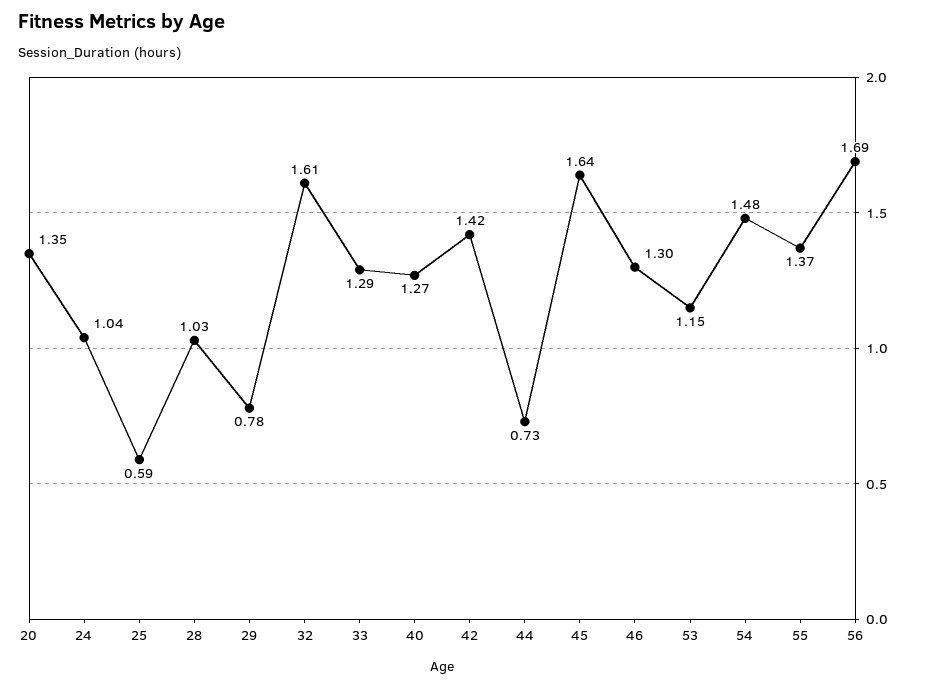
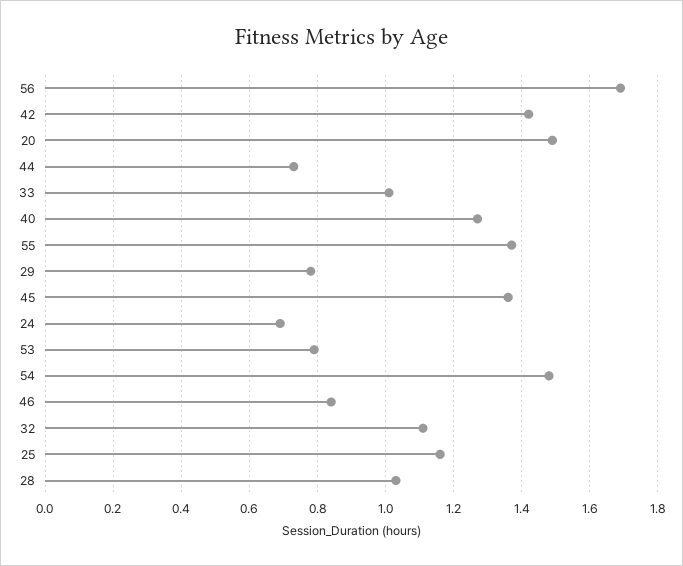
  {
-   "20": 1.35,
+   "20": 1.5,
-   "24": 1.04,
+   "24": 0.7,
-   "25": 0.59,
+   "25": 1.15,
    "28": 1.03,
    "29": 0.78,
-   "32": 1.61,
+   "32": 1.1,
-   "33": 1.29,
+   "33": 1,
    "40": 1.27,
    "42": 1.42,
    "44": 0.73,
-   "45": 1.64,
+   "45": 1.35,
-   "46": 1.3,
+   "46": 0.85,
-   "53": 1.15,
+   "53": 0.8,
    "54": 1.48,
    "55": 1.37,
    "56": 1.69
  }

